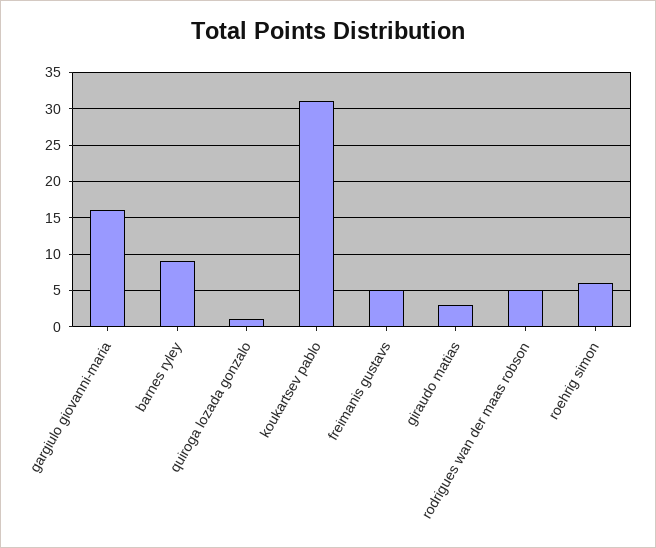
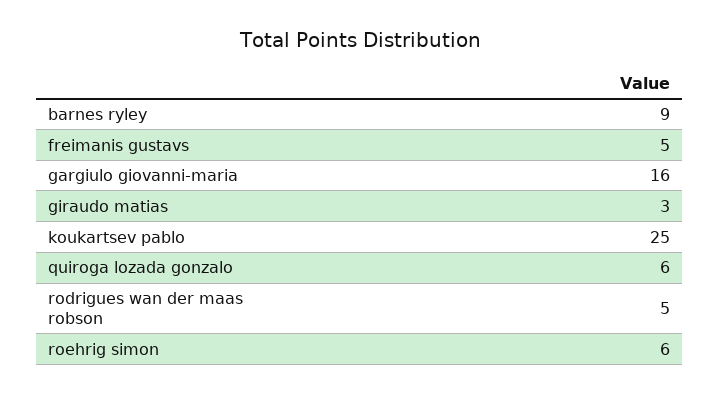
  {
    "gargiulo giovanni-maria": 16,
    "barnes ryley": 9,
-   "quiroga lozada gonzalo": 1,
+   "quiroga lozada gonzalo": 6,
-   "koukartsev pablo": 31,
+   "koukartsev pablo": 25,
    "freimanis gustavs": 5,
    "giraudo matias": 3,
    "rodrigues wan der maas robson": 5,
    "roehrig simon": 6
  }

